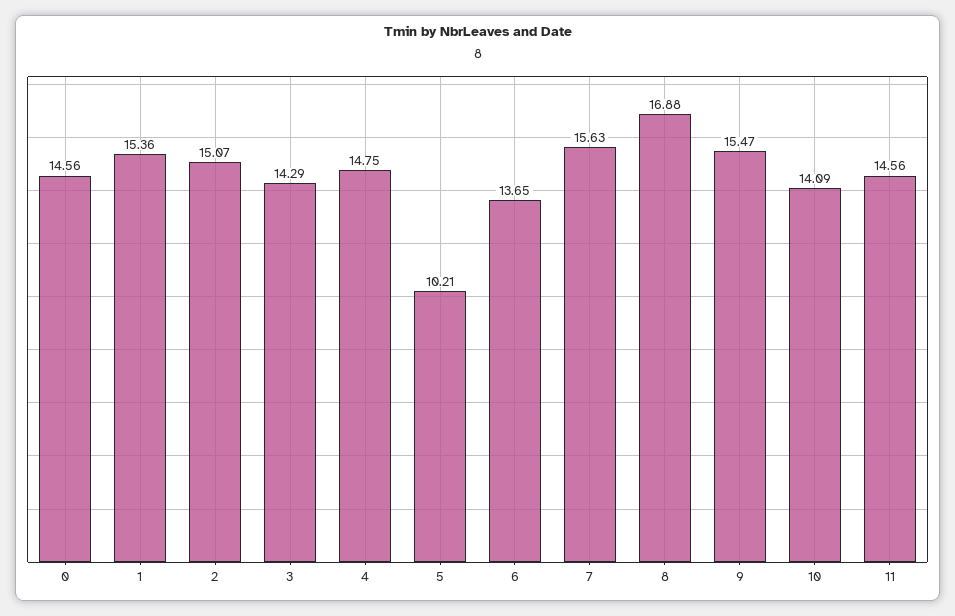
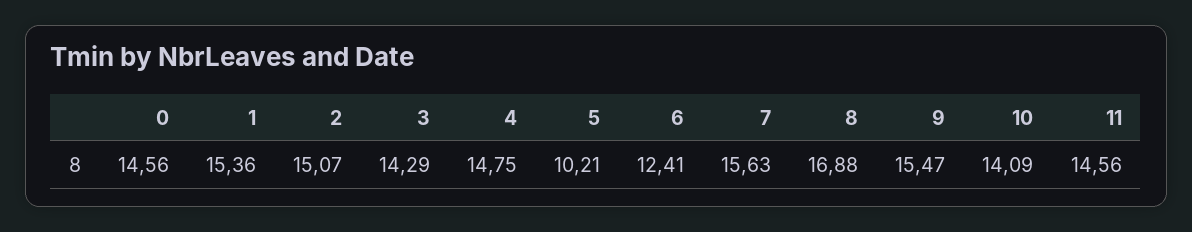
  {
    "0": 14.56,
    "1": 15.36,
    "2": 15.07,
    "3": 14.29,
    "4": 14.75,
    "5": 10.21,
-   "6": 13.65,
+   "6": 12.41,
    "7": 15.63,
    "8": 16.88,
    "9": 15.47,
    "10": 14.09,
    "11": 14.56
  }

